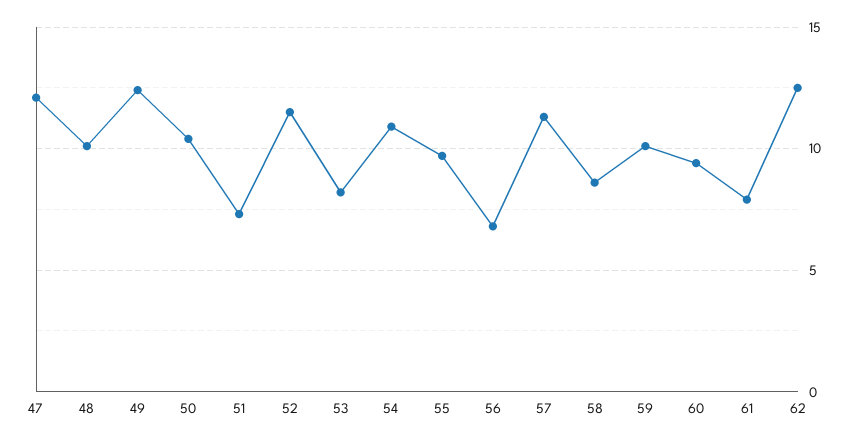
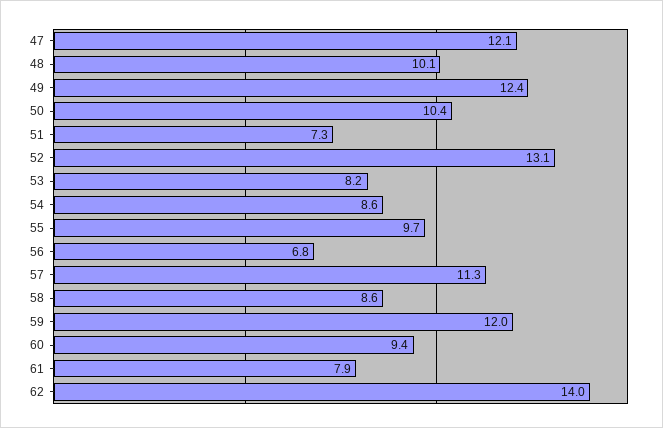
  {
    "47": 12.1,
    "48": 10.1,
    "49": 12.4,
    "50": 10.4,
    "51": 7.3,
-   "52": 11.5,
+   "52": 13.1,
    "53": 8.2,
-   "54": 11,
+   "54": 8.6,
    "55": 9.7,
    "56": 6.8,
    "57": 11.3,
    "58": 8.6,
-   "59": 10,
+   "59": 12,
    "60": 9.4,
    "61": 7.9,
-   "62": 12.5
+   "62": 14
  }

